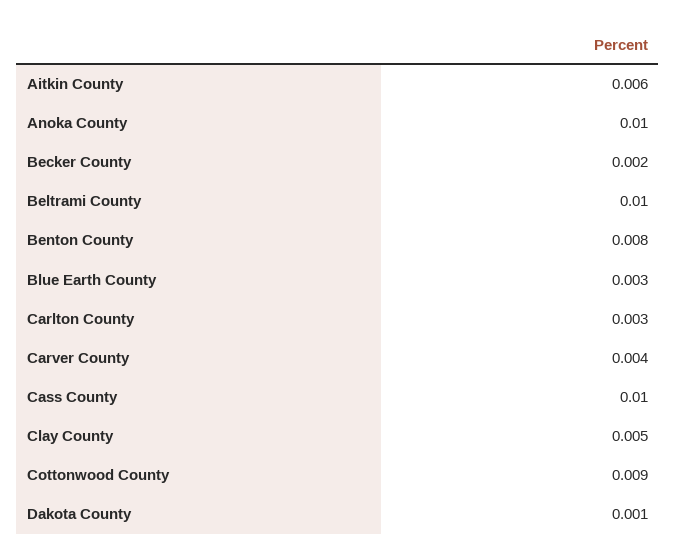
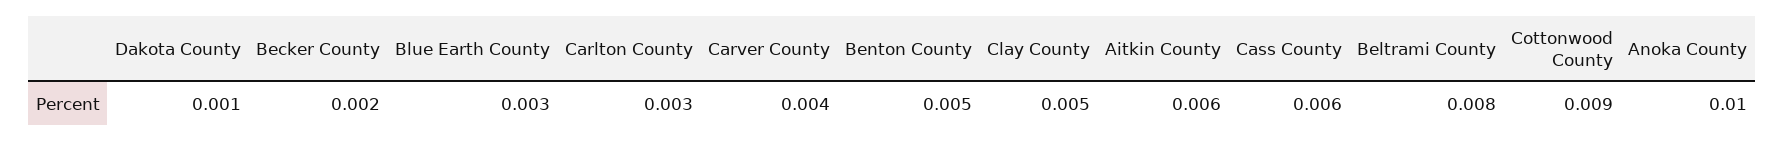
  {
    "Aitkin County": 0.006,
    "Anoka County": 0.01,
    "Becker County": 0.002,
-   "Beltrami County": 0.01,
+   "Beltrami County": 0.008,
-   "Benton County": 0.008,
+   "Benton County": 0.005,
    "Blue Earth County": 0.003,
    "Carlton County": 0.003,
    "Carver County": 0.004,
-   "Cass County": 0.01,
+   "Cass County": 0.006,
    "Clay County": 0.005,
    "Cottonwood County": 0.009,
    "Dakota County": 0.001
  }

